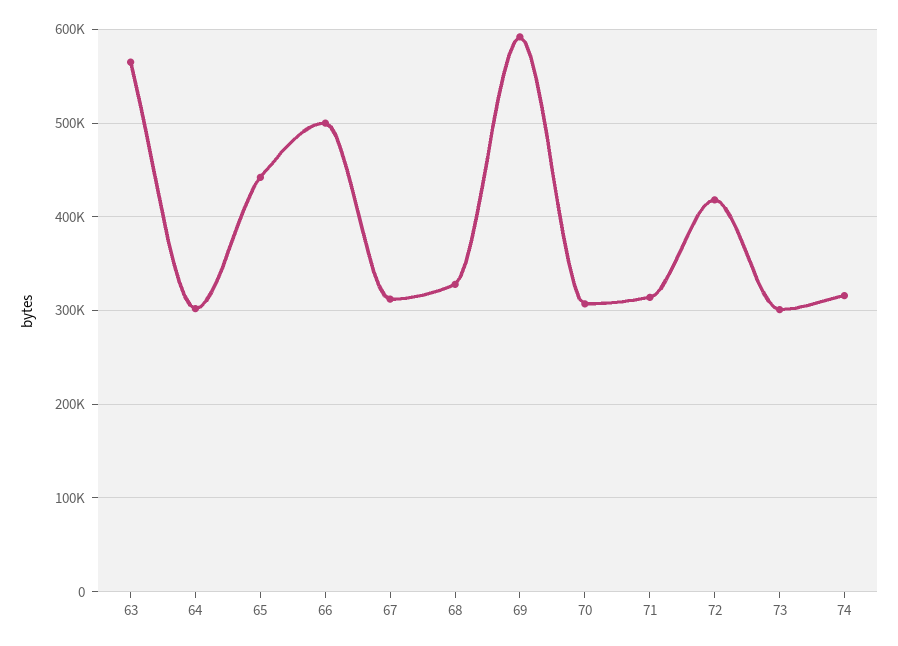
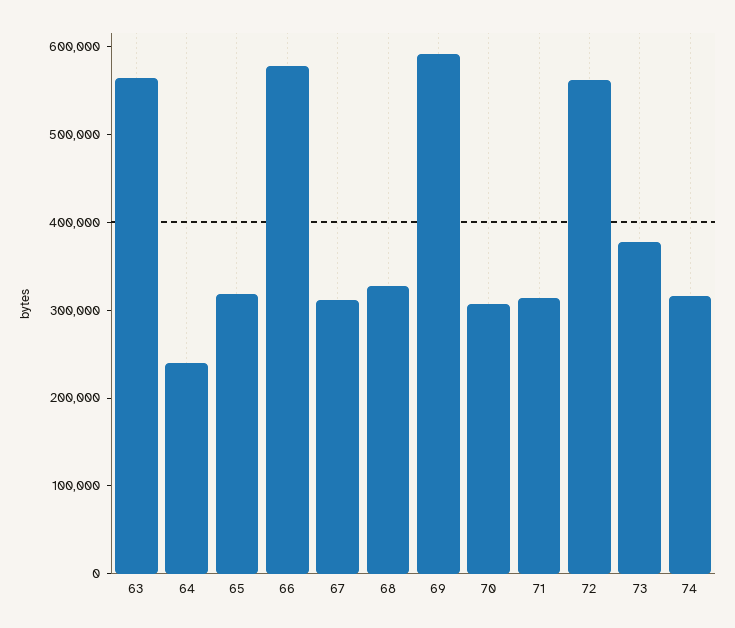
  {
    "63": 570000,
-   "64": 300000,
+   "64": 240000,
-   "65": 440000,
+   "65": 320000,
-   "66": 500000,
+   "66": 580000,
    "67": 310000,
    "68": 330000,
    "69": 590000,
    "70": 310000,
    "71": 310000,
-   "72": 420000,
+   "72": 560000,
-   "73": 300000,
+   "73": 380000,
    "74": 320000
  }

